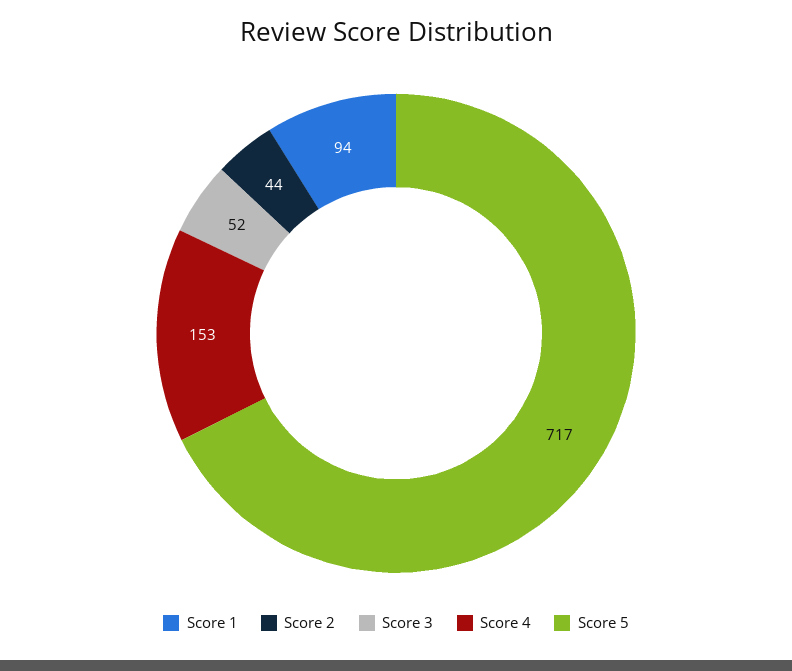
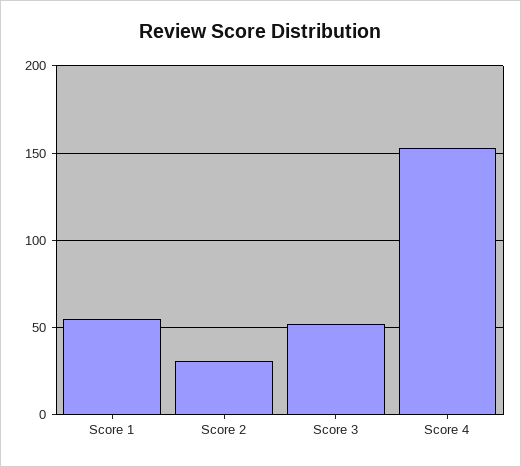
  {
-   "Score 1": 94,
+   "Score 1": 55,
-   "Score 2": 44,
+   "Score 2": 30,
    "Score 3": 52,
-   "Score 4": 153,
+   "Score 4": 153
-   "Score 5": 717
  }

